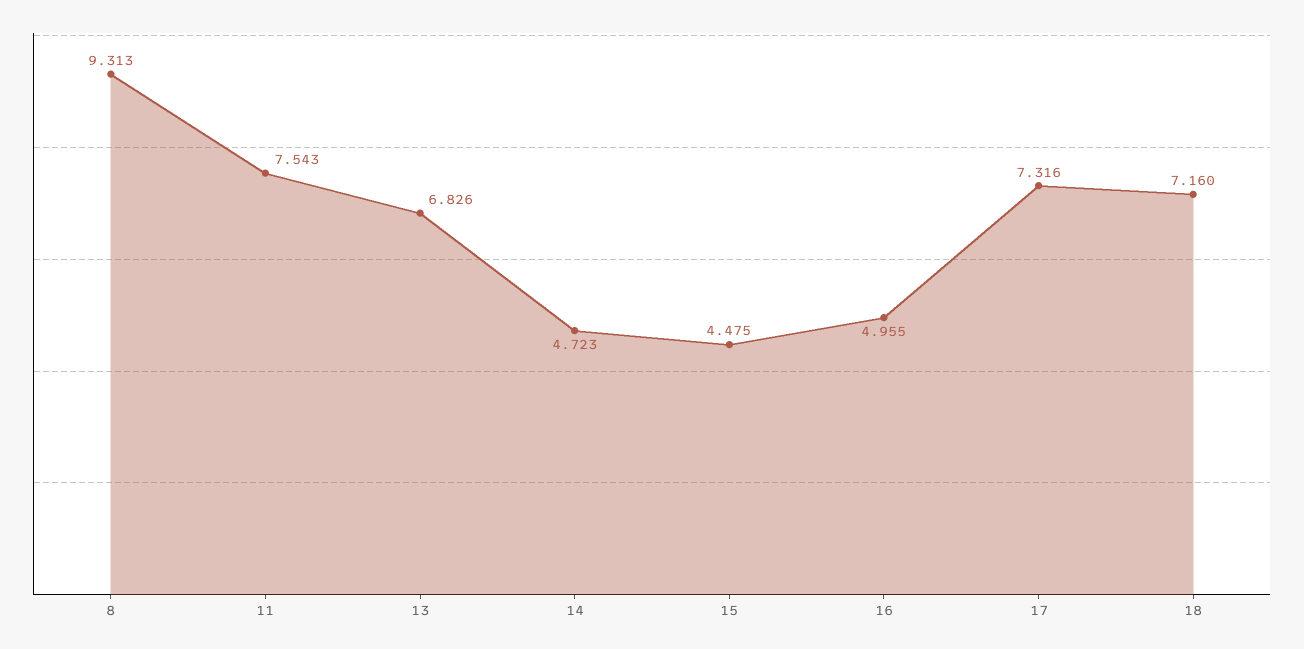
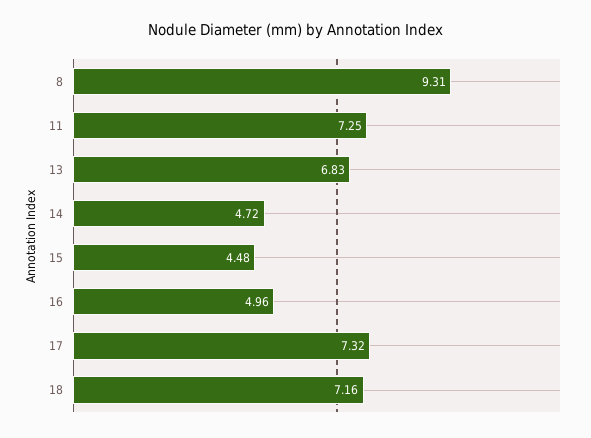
  {
    "8": 9.313,
-   "11": 7.543,
+   "11": 7.25,
    "13": 6.826,
    "14": 4.723,
    "15": 4.475,
    "16": 4.955,
    "17": 7.316,
    "18": 7.16
  }

